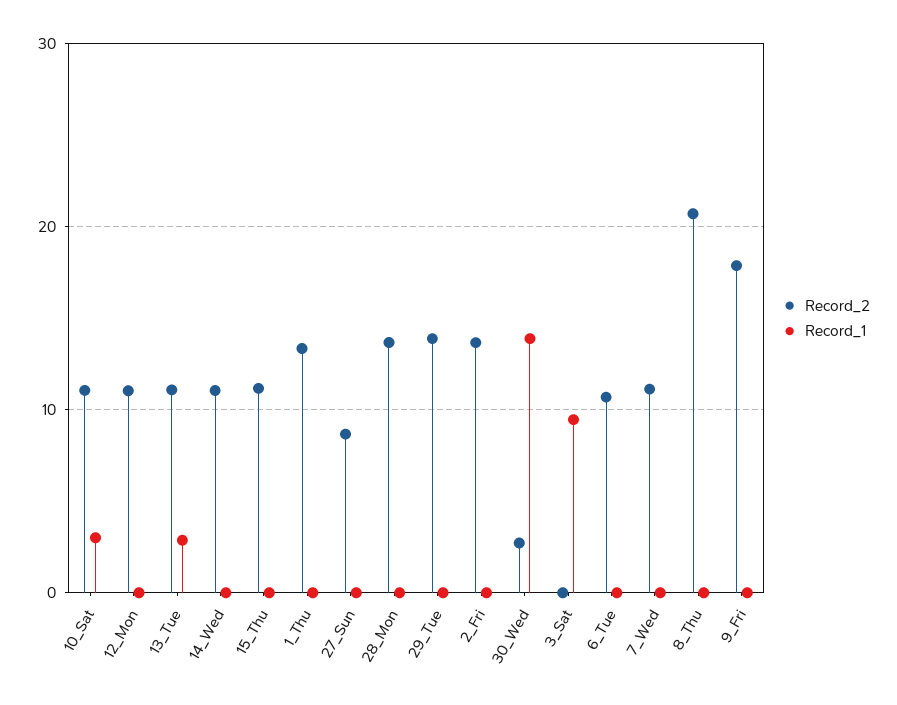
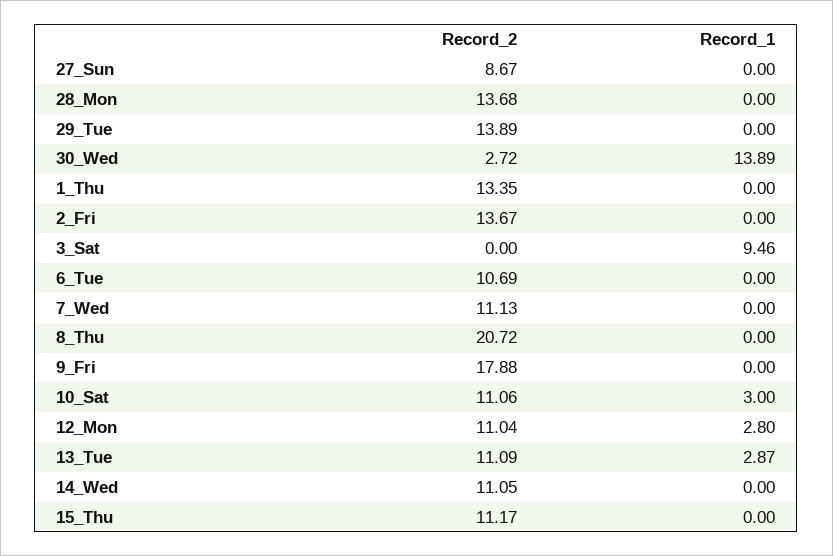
  {
    "Record_2": {
      "10_Sat": 11.06,
      "12_Mon": 11.04,
      "13_Tue": 11.09,
      "14_Wed": 11.05,
      "15_Thu": 11.17,
      "1_Thu": 13.35,
      "27_Sun": 8.67,
      "28_Mon": 13.68,
      "29_Tue": 13.89,
      "2_Fri": 13.67,
      "30_Wed": 2.72,
      "3_Sat": 0,
      "6_Tue": 10.69,
      "7_Wed": 11.13,
      "8_Thu": 20.72,
      "9_Fri": 17.88
    },
    "Record_1": {
      "10_Sat": 3,
-     "12_Mon": 0,
+     "12_Mon": 2.8,
      "13_Tue": 2.87,
      "14_Wed": 0,
      "15_Thu": 0,
      "1_Thu": 0,
      "27_Sun": 0,
      "28_Mon": 0,
      "29_Tue": 0,
      "2_Fri": 0,
      "30_Wed": 13.89,
      "3_Sat": 9.46,
      "6_Tue": 0,
      "7_Wed": 0,
      "8_Thu": 0,
      "9_Fri": 0
    }
  }

